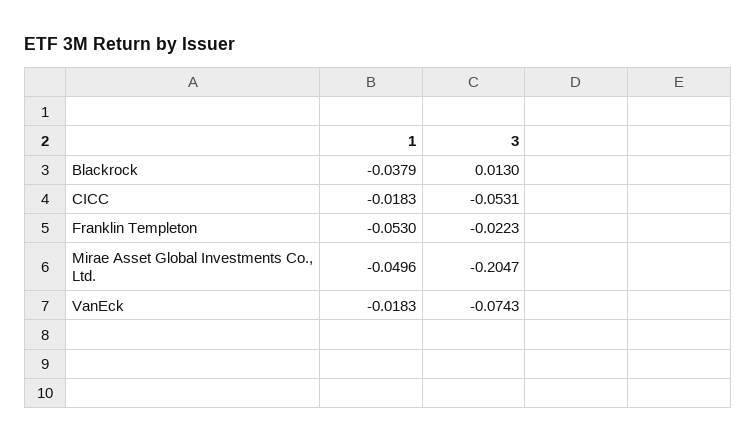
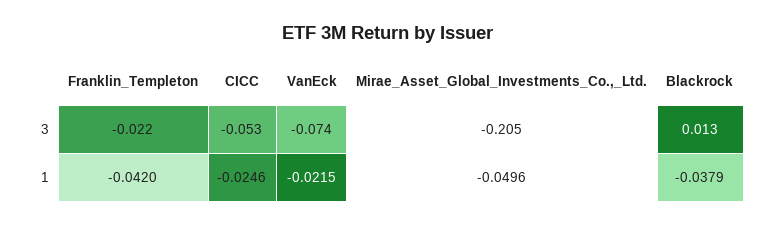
  {
    "1": {
      "Blackrock": -0.0379,
-     "CICC": -0.0183,
+     "CICC": -0.0246,
-     "Franklin Templeton": -0.053,
+     "Franklin Templeton": -0.042,
      "Mirae Asset Global Investments Co., Ltd.": -0.0496,
-     "VanEck": -0.0183
+     "VanEck": -0.0215
    },
    "3": {
      "Blackrock": 0.013,
      "CICC": -0.0531,
      "Franklin Templeton": -0.0223,
      "Mirae Asset Global Investments Co., Ltd.": -0.2047,
      "VanEck": -0.0743
    }
  }

